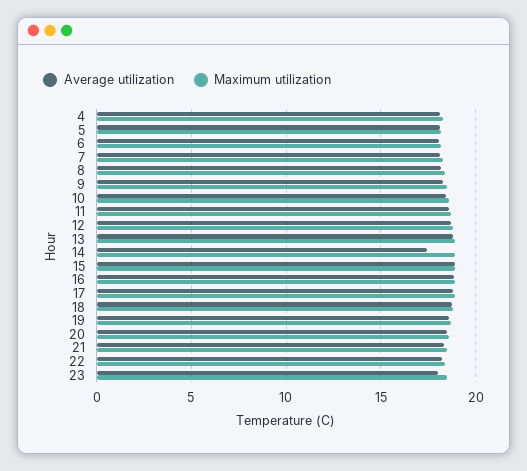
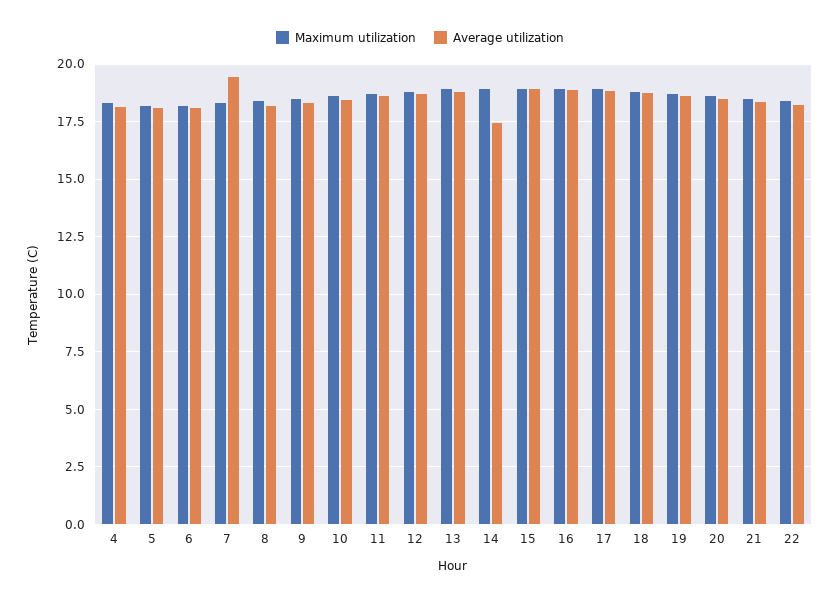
  {
    "Average utilization": {
      "4": 18,
      "5": 18,
      "6": 18,
-     "7": 18,
+     "7": 19.5,
      "8": 18,
      "9": 18.5,
      "10": 18.5,
      "11": 18.5,
      "12": 18.5,
      "13": 19,
      "14": 17.5,
      "15": 19,
      "16": 19,
      "17": 19,
      "18": 18.5,
      "19": 18.5,
      "20": 18.5,
      "21": 18.5,
-     "22": 18,
+     "22": 18
-     "23": 18
    },
    "Maximum utilization": {
      "4": 18.5,
      "5": 18,
      "6": 18,
      "7": 18.5,
      "8": 18.5,
      "9": 18.5,
      "10": 18.5,
      "11": 18.5,
      "12": 19,
      "13": 19,
      "14": 19,
      "15": 19,
      "16": 19,
      "17": 19,
      "18": 19,
      "19": 18.5,
      "20": 18.5,
      "21": 18.5,
-     "22": 18.5,
+     "22": 18.5
-     "23": 18.5
    }
  }

